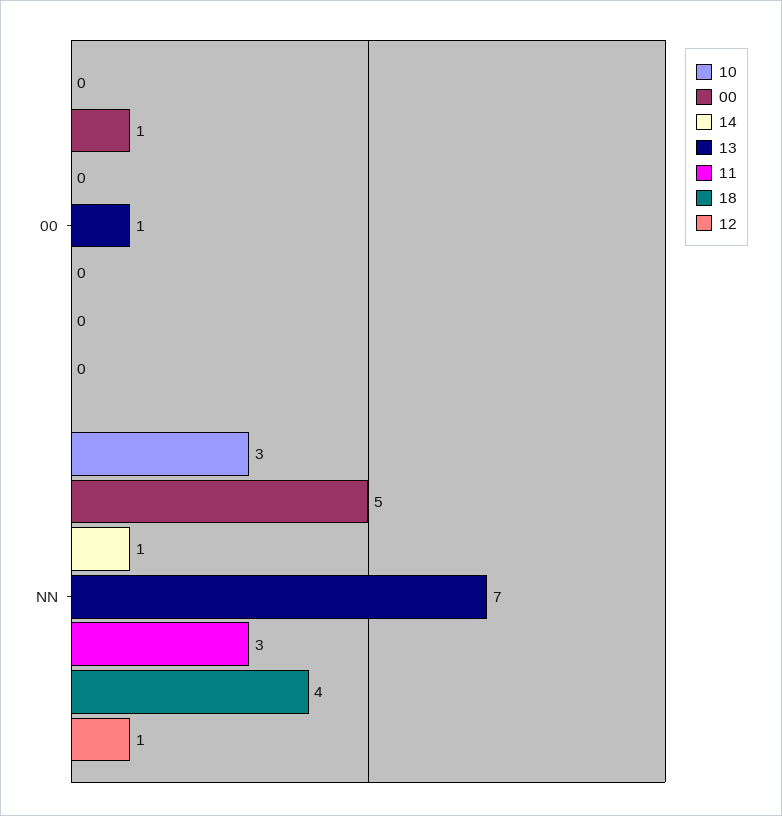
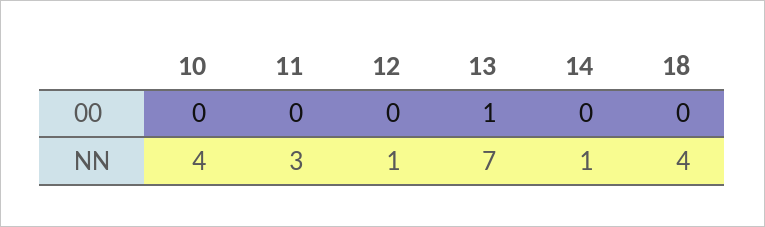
  {
    "10": {
      "00": 0,
-     "NN": 3
+     "NN": 4
    },
-   "00": {
-     "00": 1,
-     "NN": 5
-   },
    "14": {
      "00": 0,
      "NN": 1
    },
    "13": {
      "00": 1,
      "NN": 7
    },
    "11": {
      "00": 0,
      "NN": 3
    },
    "18": {
      "00": 0,
      "NN": 4
    },
    "12": {
      "00": 0,
      "NN": 1
    }
  }

